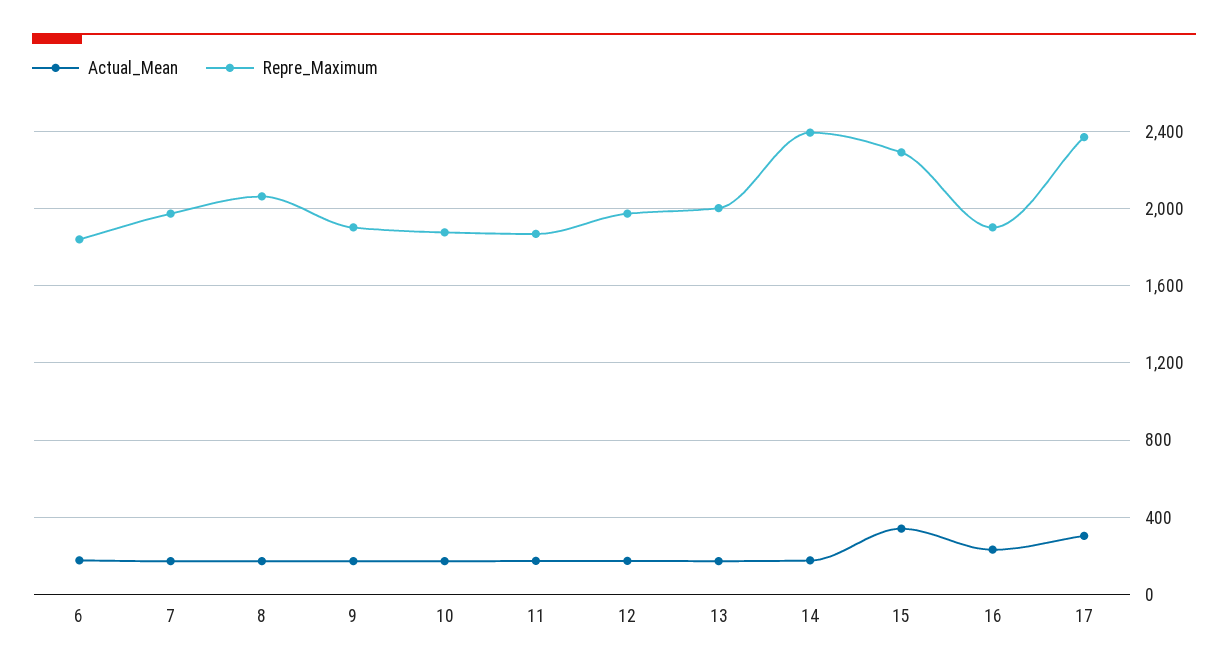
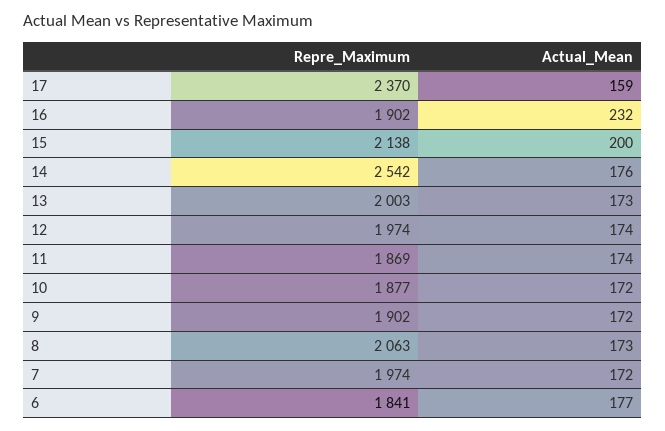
  {
    "Actual_Mean": {
      "6": 177,
      "7": 172,
      "8": 173,
      "9": 172,
      "10": 172,
      "11": 174,
      "12": 174,
      "13": 173,
      "14": 176,
-     "15": 350,
+     "15": 200,
      "16": 232,
-     "17": 300
+     "17": 159
    },
    "Repre_Maximum": {
      "6": 1841,
      "7": 1974,
      "8": 2063,
      "9": 1902,
      "10": 1877,
      "11": 1869,
      "12": 1974,
      "13": 2003,
-     "14": 2400,
+     "14": 2542,
-     "15": 2300,
+     "15": 2138,
      "16": 1902,
      "17": 2370
    }
  }

